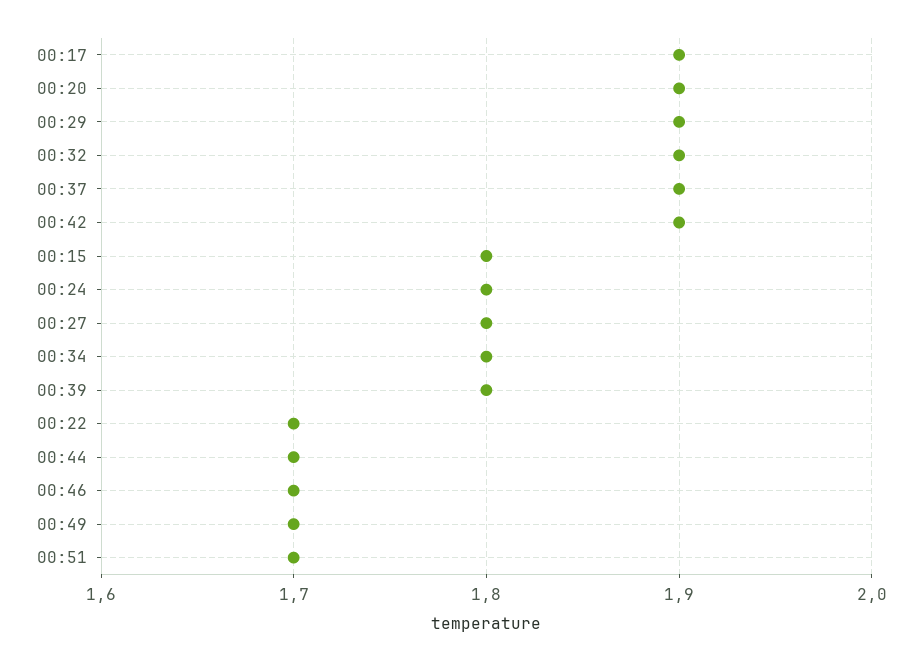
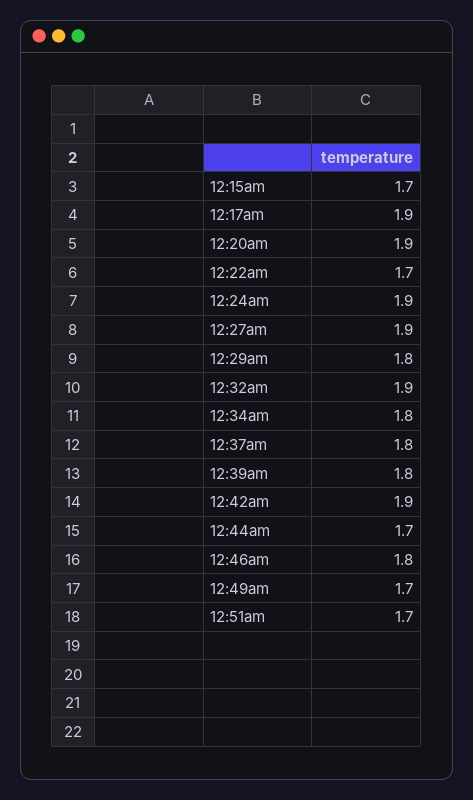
  {
    "00:17": 1.9,
    "00:20": 1.9,
-   "00:29": 1.9,
+   "00:29": 1.8,
    "00:32": 1.9,
-   "00:37": 1.9,
+   "00:37": 1.8,
    "00:42": 1.9,
-   "00:15": 1.8,
+   "00:15": 1.7,
-   "00:24": 1.8,
+   "00:24": 1.9,
-   "00:27": 1.8,
+   "00:27": 1.9,
    "00:34": 1.8,
    "00:39": 1.8,
    "00:22": 1.7,
    "00:44": 1.7,
-   "00:46": 1.7,
+   "00:46": 1.8,
    "00:49": 1.7,
    "00:51": 1.7
  }

